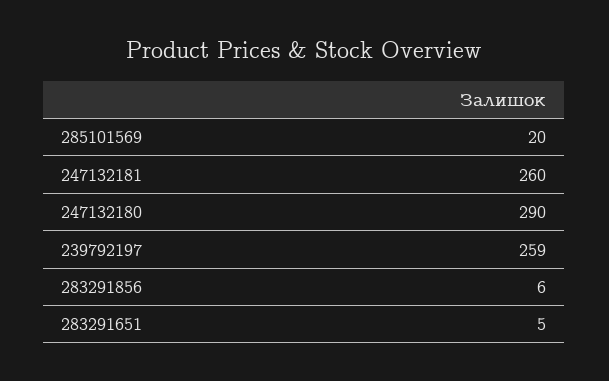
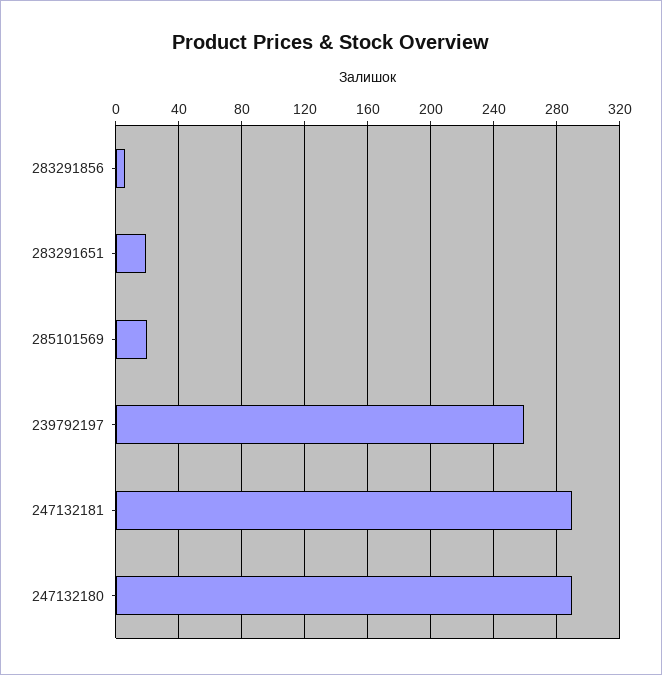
  {
    "285101569": 20,
-   "247132181": 260,
+   "247132181": 290,
    "247132180": 290,
    "239792197": 259,
    "283291856": 6,
-   "283291651": 5
+   "283291651": 20
  }

